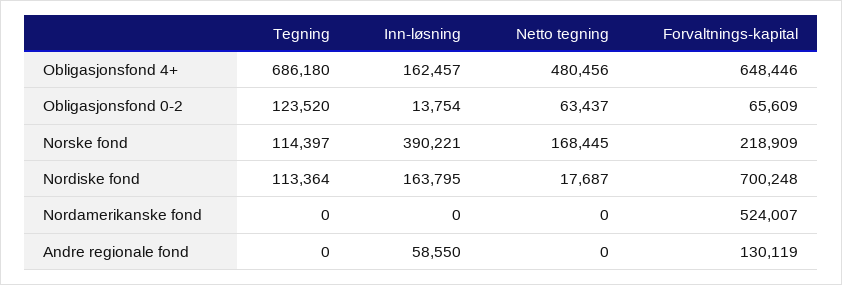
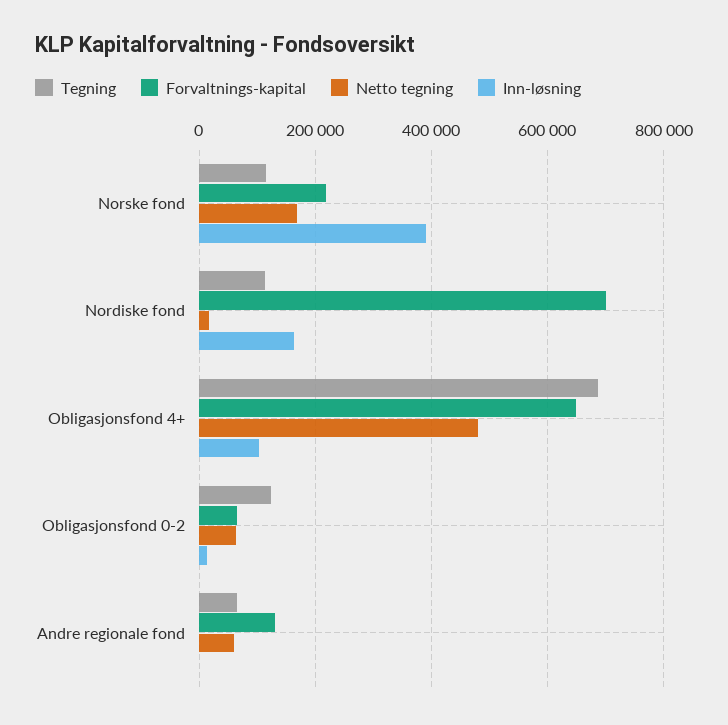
  {
    "Tegning": {
      "Obligasjonsfond 4+": 686180,
      "Obligasjonsfond 0-2": 123520,
      "Norske fond": 114397,
      "Nordiske fond": 113364,
-     "Nordamerikanske fond": 0,
-     "Andre regionale fond": 0
+     "Andre regionale fond": 60000
    },
    "Inn-løsning": {
-     "Obligasjonsfond 4+": 162457,
+     "Obligasjonsfond 4+": 100000,
      "Obligasjonsfond 0-2": 13754,
      "Norske fond": 390221,
      "Nordiske fond": 163795,
-     "Nordamerikanske fond": 0,
-     "Andre regionale fond": 58550
+     "Andre regionale fond": 0
    },
    "Netto tegning": {
      "Obligasjonsfond 4+": 480456,
      "Obligasjonsfond 0-2": 63437,
      "Norske fond": 168445,
      "Nordiske fond": 17687,
-     "Nordamerikanske fond": 0,
-     "Andre regionale fond": 0
+     "Andre regionale fond": 60000
    },
    "Forvaltnings-kapital": {
      "Obligasjonsfond 4+": 648446,
      "Obligasjonsfond 0-2": 65609,
      "Norske fond": 218909,
      "Nordiske fond": 700248,
-     "Nordamerikanske fond": 524007,
      "Andre regionale fond": 130119
    }
  }

